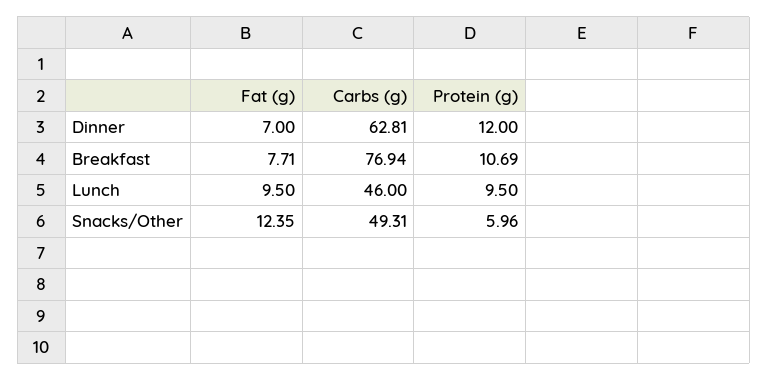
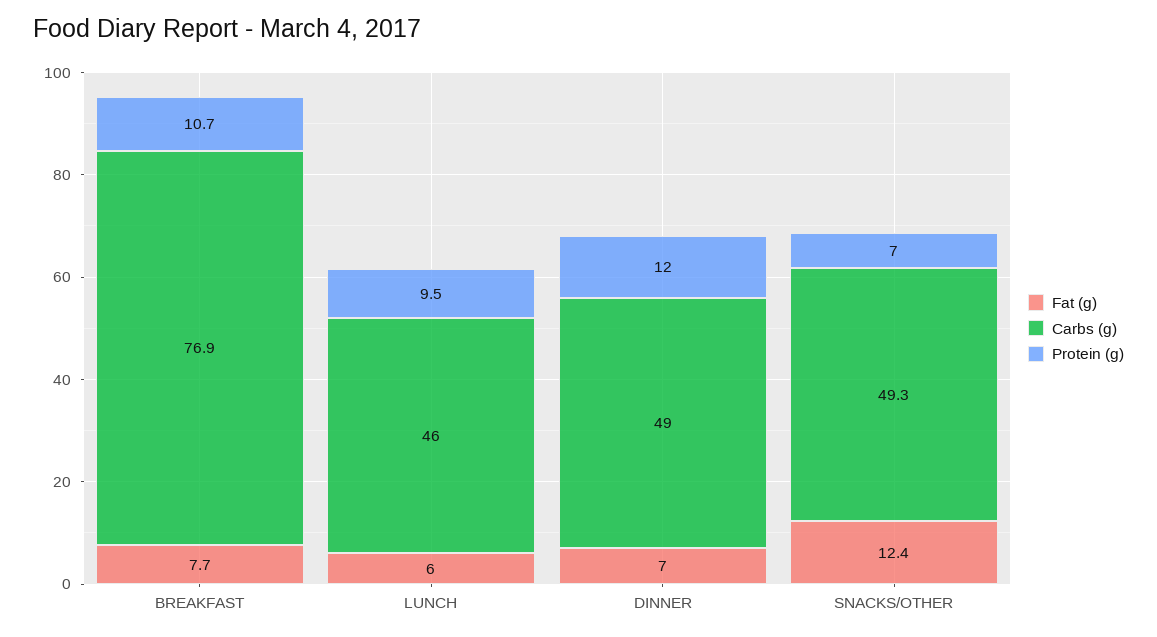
  {
    "Fat (g)": {
      "Dinner": 7,
      "Breakfast": 7.71,
-     "Lunch": 9.5,
+     "Lunch": 6,
      "Snacks/Other": 12.35
    },
    "Carbs (g)": {
-     "Dinner": 62.81,
+     "Dinner": 49,
      "Breakfast": 76.94,
      "Lunch": 46,
      "Snacks/Other": 49.31
    },
    "Protein (g)": {
      "Dinner": 12,
      "Breakfast": 10.69,
      "Lunch": 9.5,
-     "Snacks/Other": 5.96
+     "Snacks/Other": 7
    }
  }

